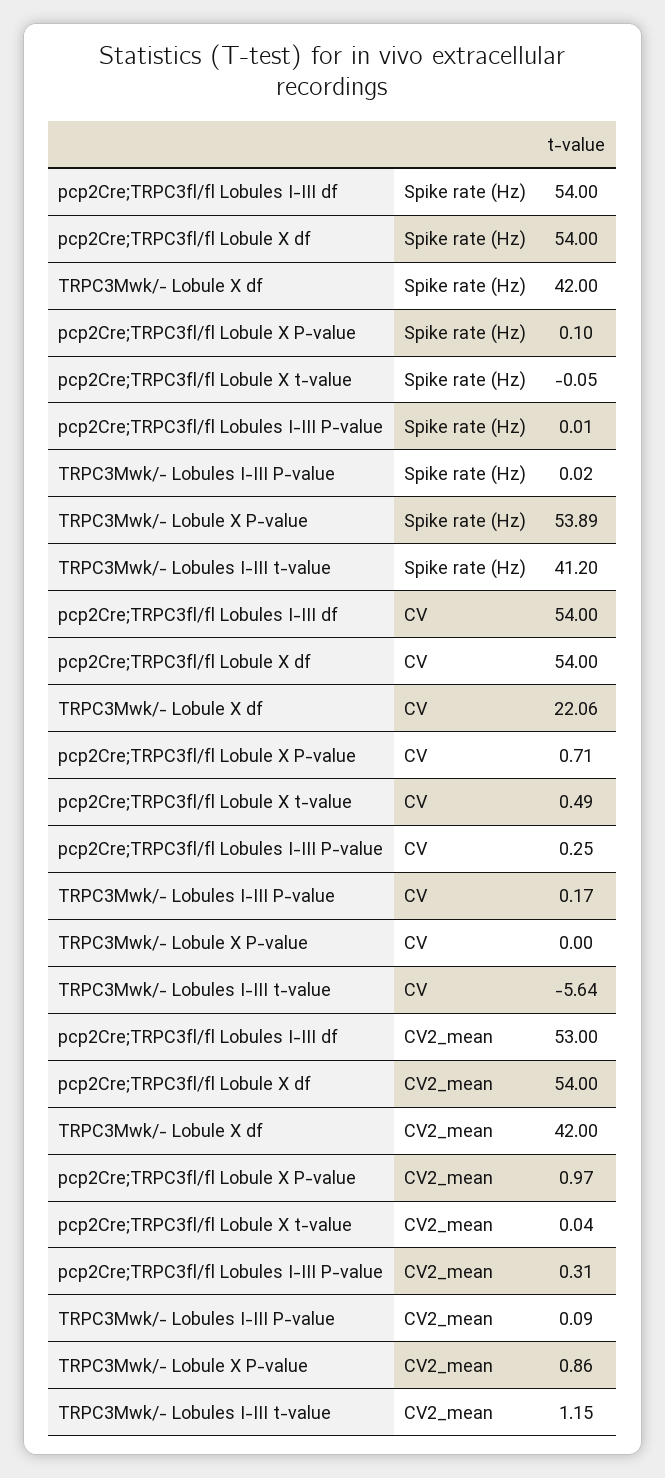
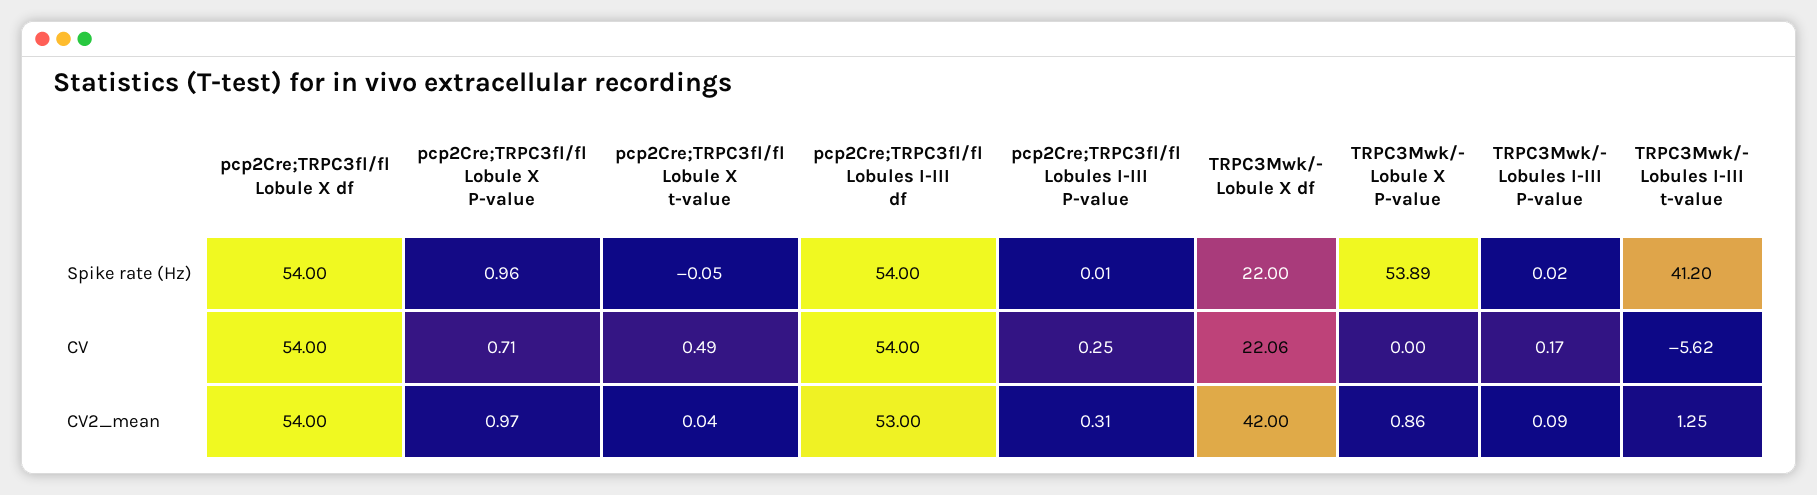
  {
    "pcp2Cre;TRPC3fl/fl Lobules I-III df": {
      "Spike rate (Hz)": 54,
      "CV": 54,
      "CV2_mean": 53
    },
    "pcp2Cre;TRPC3fl/fl Lobule X df": {
      "Spike rate (Hz)": 54,
      "CV": 54,
      "CV2_mean": 54
    },
    "TRPC3Mwk/- Lobule X df": {
-     "Spike rate (Hz)": 42,
+     "Spike rate (Hz)": 22,
      "CV": 22.06,
      "CV2_mean": 42
    },
    "pcp2Cre;TRPC3fl/fl Lobule X P-value": {
-     "Spike rate (Hz)": 0.1,
+     "Spike rate (Hz)": 0.96,
      "CV": 0.71,
      "CV2_mean": 0.97
    },
    "pcp2Cre;TRPC3fl/fl Lobule X t-value": {
      "Spike rate (Hz)": -0.05,
      "CV": 0.49,
      "CV2_mean": 0.04
    },
    "pcp2Cre;TRPC3fl/fl Lobules I-III P-value": {
      "Spike rate (Hz)": 0.01,
      "CV": 0.25,
      "CV2_mean": 0.31
    },
    "TRPC3Mwk/- Lobules I-III P-value": {
      "Spike rate (Hz)": 0.02,
      "CV": 0.17,
      "CV2_mean": 0.09
    },
    "TRPC3Mwk/- Lobule X P-value": {
      "Spike rate (Hz)": 53.89,
      "CV": 0,
      "CV2_mean": 0.86
    },
    "TRPC3Mwk/- Lobules I-III t-value": {
      "Spike rate (Hz)": 41.2,
-     "CV": -5.64,
+     "CV": -5.62,
-     "CV2_mean": 1.15
+     "CV2_mean": 1.25
    }
  }

